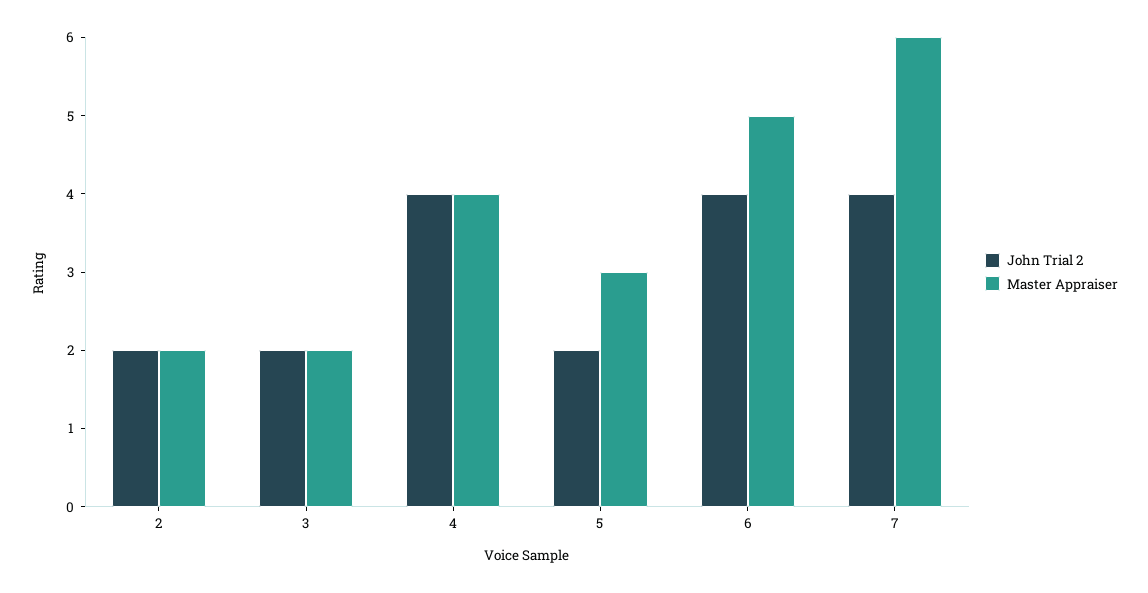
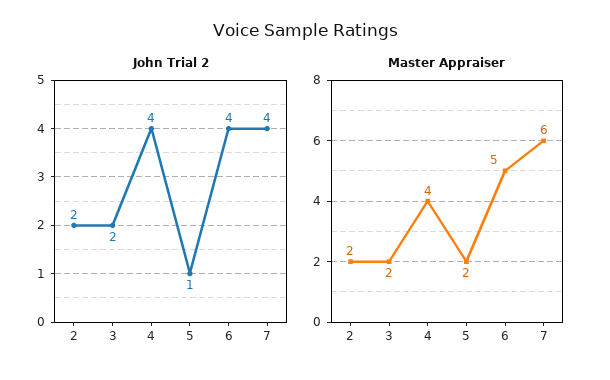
  {
    "John Trial 2": {
      "2": 2,
      "3": 2,
      "4": 4,
-     "5": 2,
+     "5": 1,
      "6": 4,
      "7": 4
    },
    "Master Appraiser": {
      "2": 2,
      "3": 2,
      "4": 4,
-     "5": 3,
+     "5": 2,
      "6": 5,
      "7": 6
    }
  }

